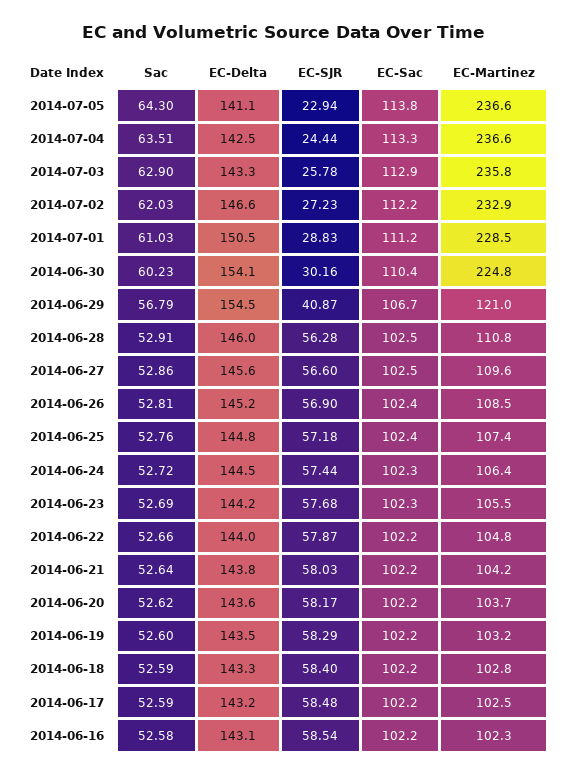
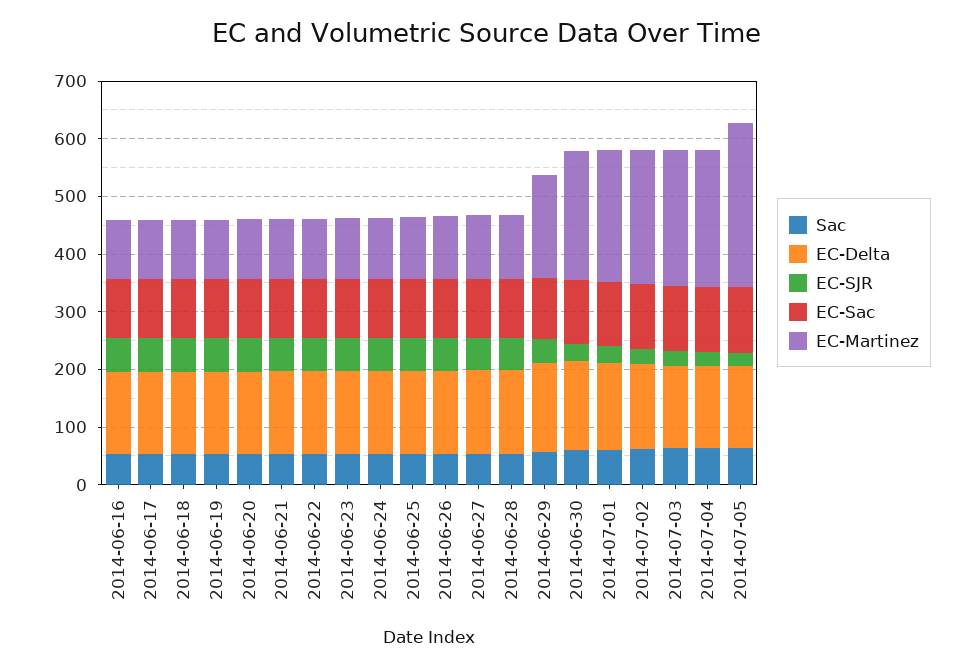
  {
    "Sac": {
      "2014-07-05": 64.3,
      "2014-07-04": 63.51,
      "2014-07-03": 62.9,
      "2014-07-02": 62.03,
      "2014-07-01": 61.03,
      "2014-06-30": 60.23,
      "2014-06-29": 56.79,
      "2014-06-28": 52.91,
      "2014-06-27": 52.86,
      "2014-06-26": 52.81,
      "2014-06-25": 52.76,
      "2014-06-24": 52.72,
      "2014-06-23": 52.69,
      "2014-06-22": 52.66,
      "2014-06-21": 52.64,
      "2014-06-20": 52.62,
      "2014-06-19": 52.6,
      "2014-06-18": 52.59,
      "2014-06-17": 52.59,
      "2014-06-16": 52.58
    },
    "EC-Delta": {
      "2014-07-05": 141.1,
      "2014-07-04": 142.5,
      "2014-07-03": 143.3,
      "2014-07-02": 146.6,
      "2014-07-01": 150.5,
      "2014-06-30": 154.1,
      "2014-06-29": 154.5,
      "2014-06-28": 146,
      "2014-06-27": 145.6,
      "2014-06-26": 145.2,
      "2014-06-25": 144.8,
      "2014-06-24": 144.5,
      "2014-06-23": 144.2,
      "2014-06-22": 144,
      "2014-06-21": 143.8,
      "2014-06-20": 143.6,
      "2014-06-19": 143.5,
      "2014-06-18": 143.3,
      "2014-06-17": 143.2,
      "2014-06-16": 143.1
    },
    "EC-SJR": {
      "2014-07-05": 22.94,
      "2014-07-04": 24.44,
      "2014-07-03": 25.78,
      "2014-07-02": 27.23,
      "2014-07-01": 28.83,
      "2014-06-30": 30.16,
      "2014-06-29": 40.87,
      "2014-06-28": 56.28,
      "2014-06-27": 56.6,
      "2014-06-26": 56.9,
      "2014-06-25": 57.18,
      "2014-06-24": 57.44,
      "2014-06-23": 57.68,
      "2014-06-22": 57.87,
      "2014-06-21": 58.03,
      "2014-06-20": 58.17,
      "2014-06-19": 58.29,
      "2014-06-18": 58.4,
      "2014-06-17": 58.48,
      "2014-06-16": 58.54
    },
    "EC-Sac": {
      "2014-07-05": 113.8,
      "2014-07-04": 113.3,
      "2014-07-03": 112.9,
      "2014-07-02": 112.2,
      "2014-07-01": 111.2,
      "2014-06-30": 110.4,
      "2014-06-29": 106.7,
      "2014-06-28": 102.5,
      "2014-06-27": 102.5,
      "2014-06-26": 102.4,
      "2014-06-25": 102.4,
      "2014-06-24": 102.3,
      "2014-06-23": 102.3,
      "2014-06-22": 102.2,
      "2014-06-21": 102.2,
      "2014-06-20": 102.2,
      "2014-06-19": 102.2,
      "2014-06-18": 102.2,
      "2014-06-17": 102.2,
      "2014-06-16": 102.2
    },
    "EC-Martinez": {
-     "2014-07-05": 236.6,
+     "2014-07-05": 280,
      "2014-07-04": 236.6,
      "2014-07-03": 235.8,
      "2014-07-02": 232.9,
      "2014-07-01": 228.5,
      "2014-06-30": 224.8,
-     "2014-06-29": 121,
+     "2014-06-29": 180,
      "2014-06-28": 110.8,
      "2014-06-27": 109.6,
      "2014-06-26": 108.5,
      "2014-06-25": 107.4,
      "2014-06-24": 106.4,
      "2014-06-23": 105.5,
      "2014-06-22": 104.8,
      "2014-06-21": 104.2,
      "2014-06-20": 103.7,
      "2014-06-19": 103.2,
      "2014-06-18": 102.8,
      "2014-06-17": 102.5,
      "2014-06-16": 102.3
    }
  }

